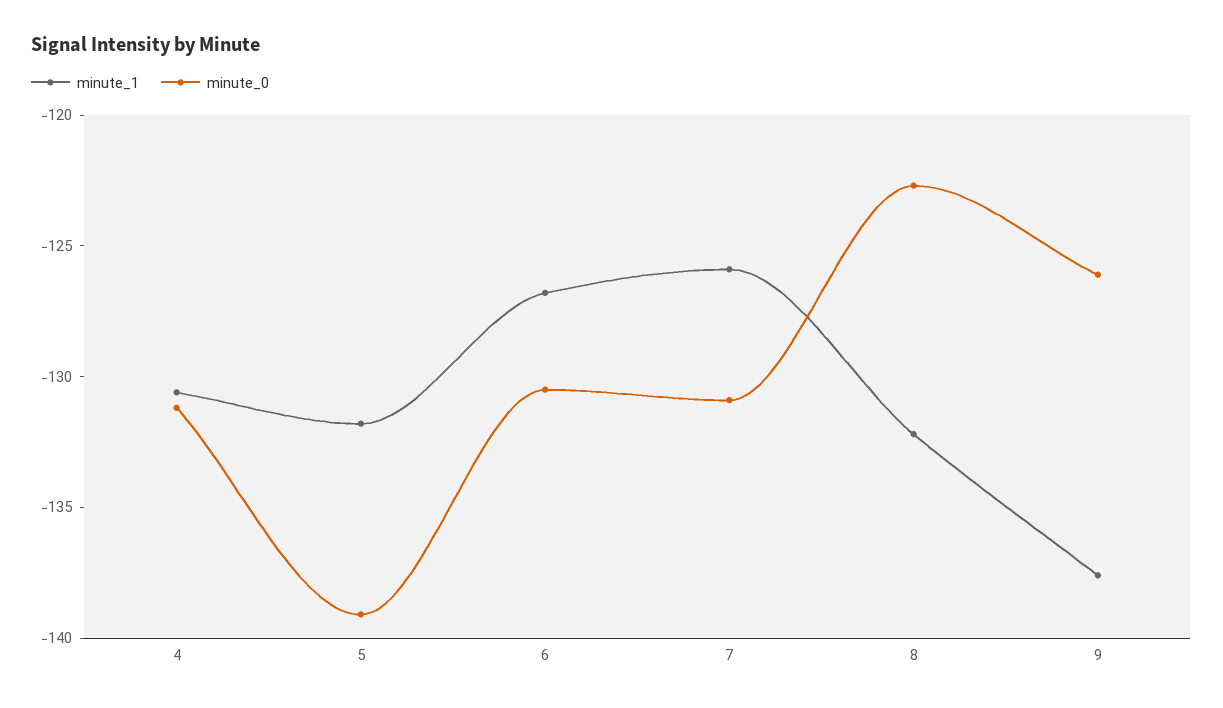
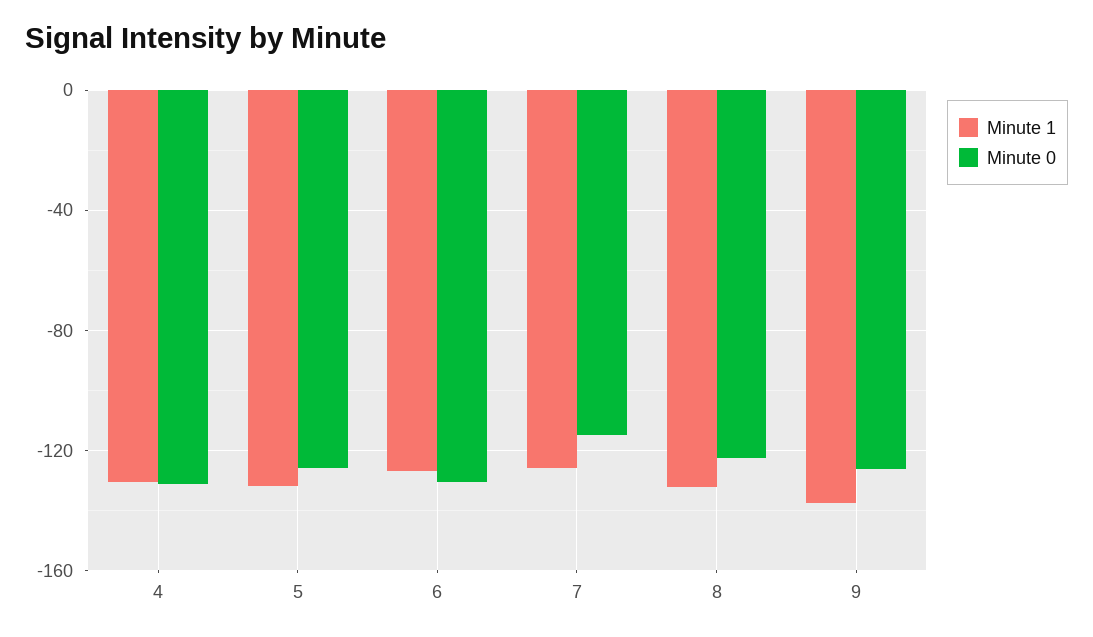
  {
    "minute_1": {
      "4": -131,
      "5": -132,
      "6": -127,
      "7": -126,
      "8": -132,
      "9": -138
    },
    "minute_0": {
      "4": -131,
-     "5": -139,
+     "5": -125,
      "6": -131,
-     "7": -131,
+     "7": -115,
      "8": -123,
      "9": -126
    }
  }

